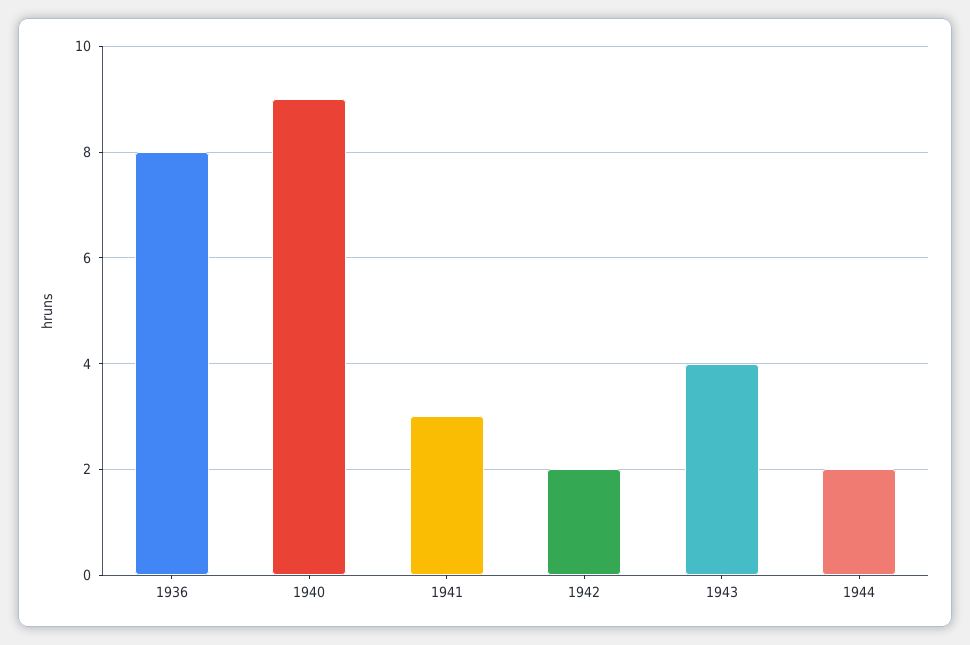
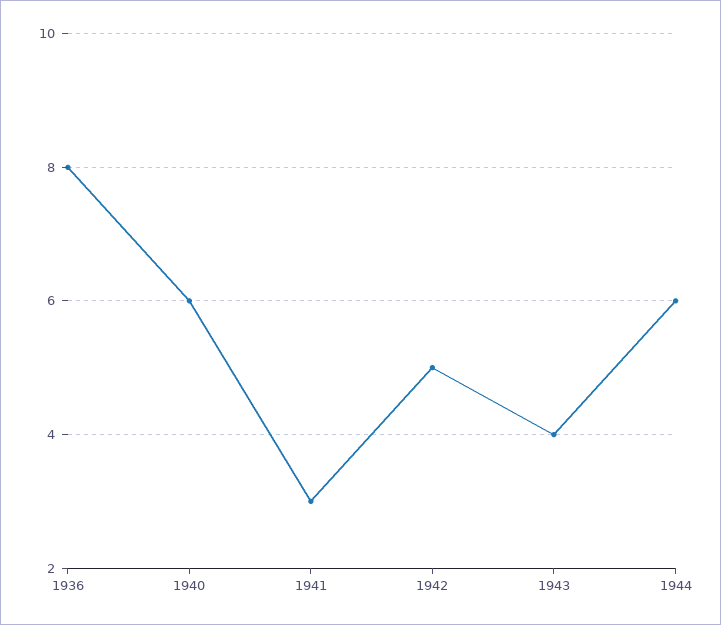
  {
    "1936": 8,
-   "1940": 9,
+   "1940": 6,
    "1941": 3,
-   "1942": 2,
+   "1942": 5,
    "1943": 4,
-   "1944": 2
+   "1944": 6
  }

